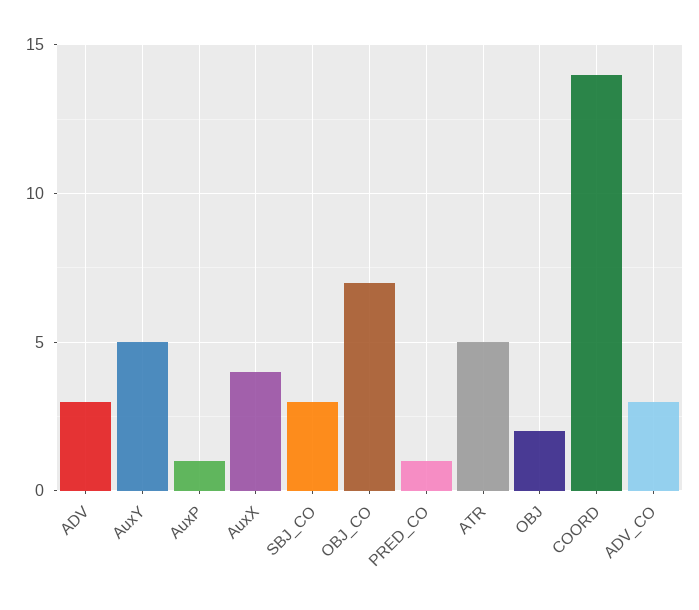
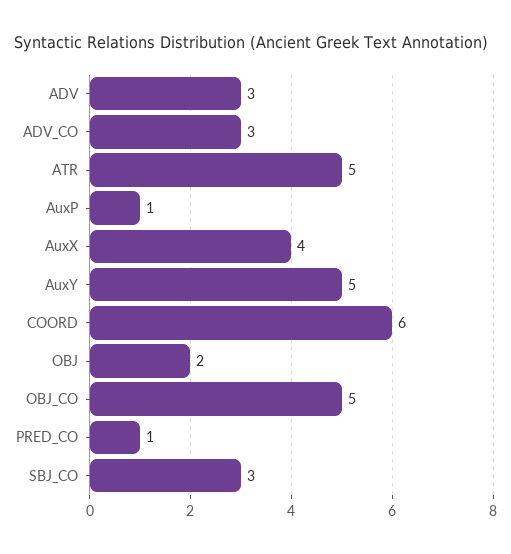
  {
    "ADV": 3,
    "AuxY": 5,
    "AuxP": 1,
    "AuxX": 4,
    "SBJ_CO": 3,
-   "OBJ_CO": 7,
+   "OBJ_CO": 5,
    "PRED_CO": 1,
    "ATR": 5,
    "OBJ": 2,
-   "COORD": 14,
+   "COORD": 6,
    "ADV_CO": 3
  }

